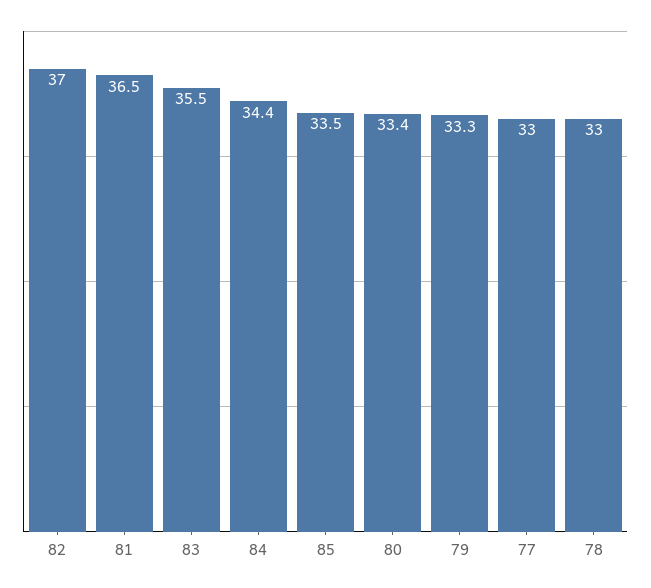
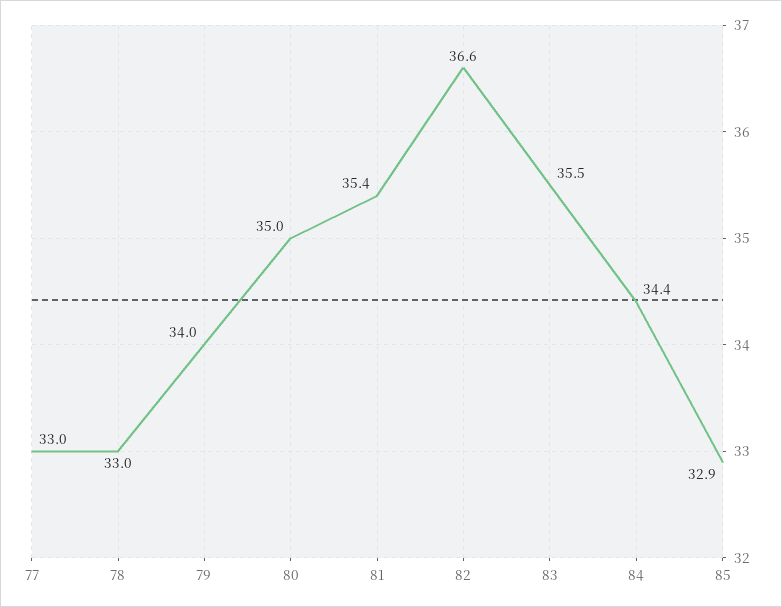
  {
-   "82": 37,
+   "82": 36.6,
-   "81": 36.5,
+   "81": 35.4,
    "83": 35.5,
    "84": 34.4,
-   "85": 33.5,
+   "85": 32.9,
-   "80": 33.4,
+   "80": 35,
-   "79": 33.3,
+   "79": 34,
    "77": 33,
    "78": 33
  }

